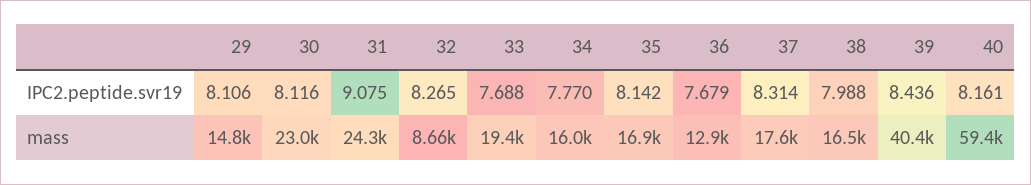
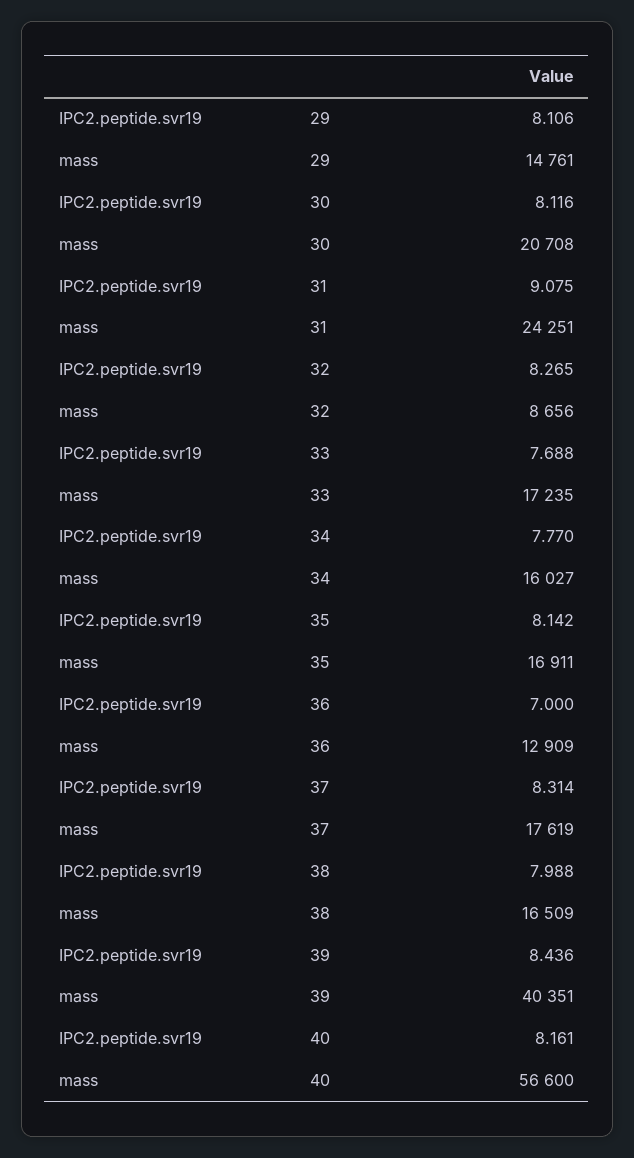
  {
    "29": {
      "IPC2.peptide.svr19": 8.106,
      "mass": 14761
    },
    "30": {
      "IPC2.peptide.svr19": 8.116,
-     "mass": 23000
+     "mass": 20708
    },
    "31": {
      "IPC2.peptide.svr19": 9.075,
      "mass": 24251
    },
    "32": {
      "IPC2.peptide.svr19": 8.265,
      "mass": 8656
    },
    "33": {
      "IPC2.peptide.svr19": 7.688,
-     "mass": 19400
+     "mass": 17235
    },
    "34": {
      "IPC2.peptide.svr19": 7.77,
      "mass": 16027
    },
    "35": {
      "IPC2.peptide.svr19": 8.142,
      "mass": 16911
    },
    "36": {
-     "IPC2.peptide.svr19": 7.679,
+     "IPC2.peptide.svr19": 7,
      "mass": 12909
    },
    "37": {
      "IPC2.peptide.svr19": 8.314,
      "mass": 17619
    },
    "38": {
      "IPC2.peptide.svr19": 7.988,
      "mass": 16509
    },
    "39": {
      "IPC2.peptide.svr19": 8.436,
      "mass": 40351
    },
    "40": {
      "IPC2.peptide.svr19": 8.161,
-     "mass": 59400
+     "mass": 56600
    }
  }

